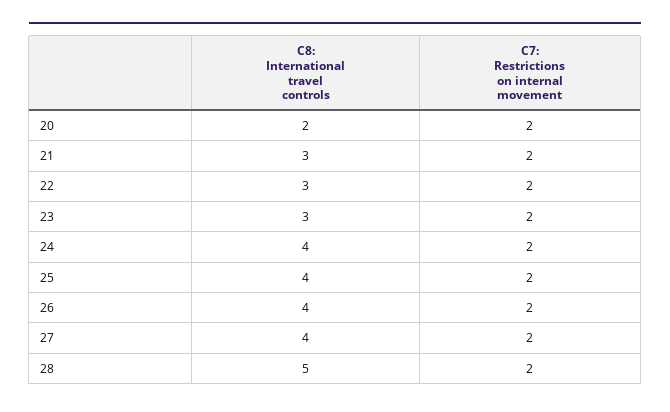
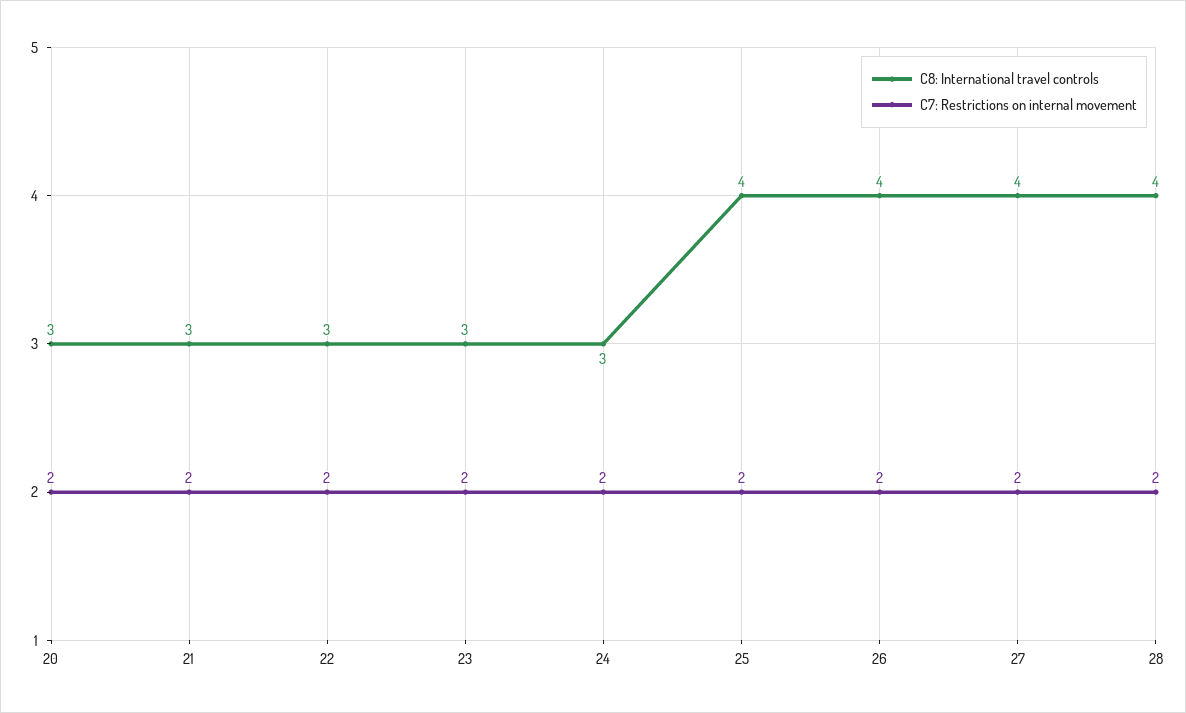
  {
    "C8: International travel controls": {
-     "20": 2,
+     "20": 3,
      "21": 3,
      "22": 3,
      "23": 3,
-     "24": 4,
+     "24": 3,
      "25": 4,
      "26": 4,
      "27": 4,
-     "28": 5
+     "28": 4
    },
    "C7: Restrictions on internal movement": {
      "20": 2,
      "21": 2,
      "22": 2,
      "23": 2,
      "24": 2,
      "25": 2,
      "26": 2,
      "27": 2,
      "28": 2
    }
  }

